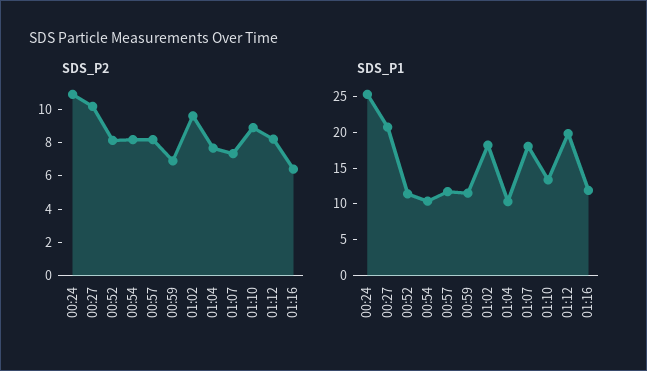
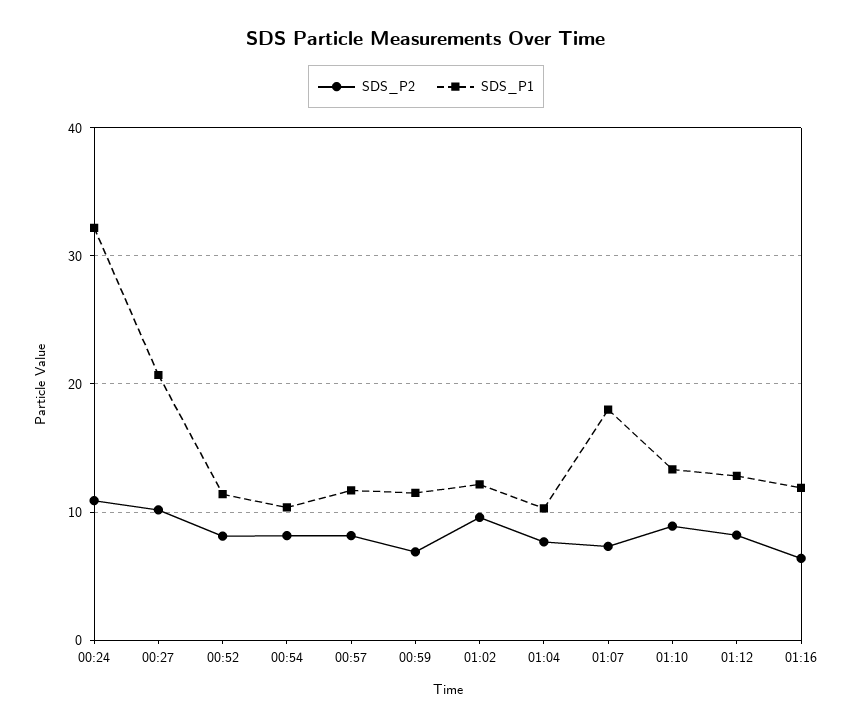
  {
    "SDS_P2": {
      "00:24": 11,
      "00:27": 10,
      "00:52": 8,
      "00:54": 8,
      "00:57": 8,
      "00:59": 7,
      "01:02": 9.5,
      "01:04": 7.5,
      "01:07": 7.5,
      "01:10": 9,
      "01:12": 8,
      "01:16": 6.5
    },
    "SDS_P1": {
-     "00:24": 25,
+     "00:24": 32,
      "00:27": 21,
      "00:52": 11,
      "00:54": 10,
      "00:57": 12,
      "00:59": 12,
-     "01:02": 17.5,
+     "01:02": 12,
      "01:04": 10,
      "01:07": 18,
      "01:10": 13,
-     "01:12": 20,
+     "01:12": 13,
      "01:16": 12
    }
  }

